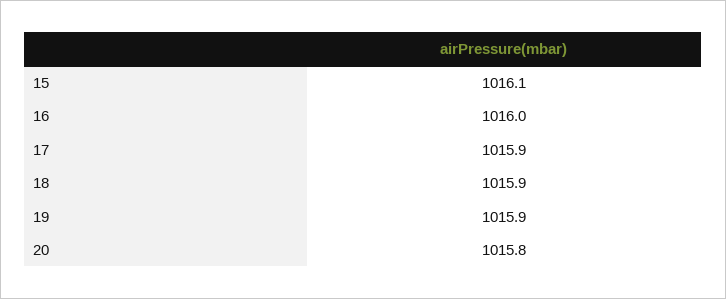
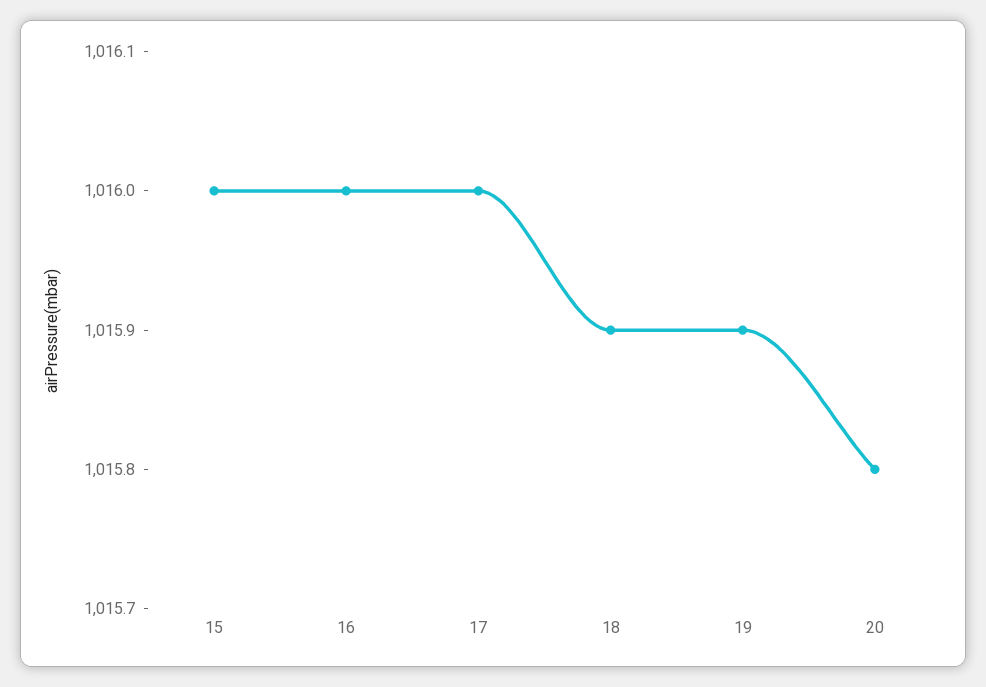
  {
-   "15": 1016.1,
+   "15": 1016,
    "16": 1016,
-   "17": 1015.9,
+   "17": 1016,
    "18": 1015.9,
    "19": 1015.9,
    "20": 1015.8
  }

